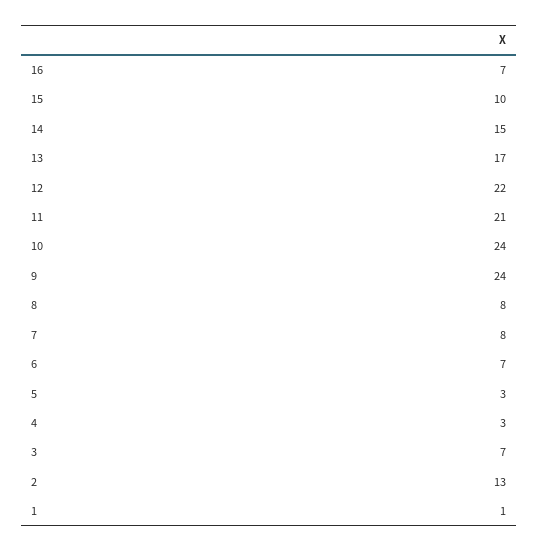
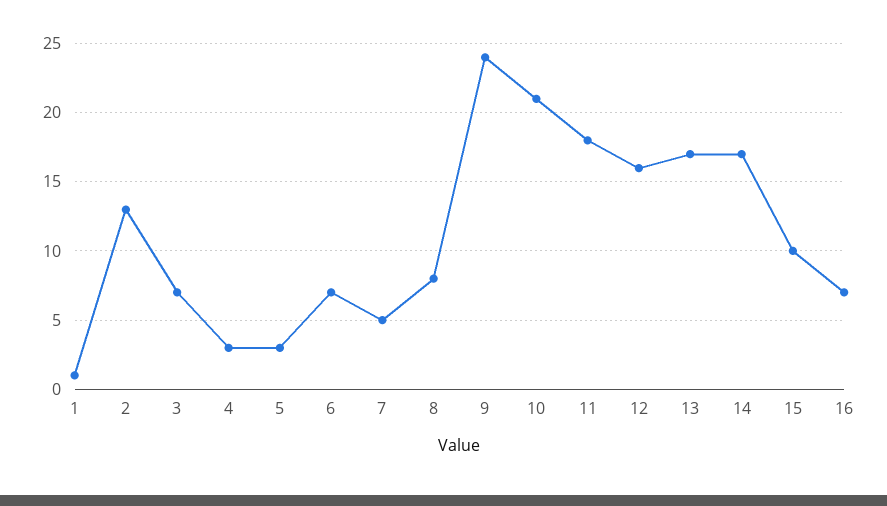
  {
    "16": 7,
    "15": 10,
-   "14": 15,
+   "14": 17,
    "13": 17,
-   "12": 22,
+   "12": 16,
-   "11": 21,
+   "11": 18,
-   "10": 24,
+   "10": 21,
    "9": 24,
    "8": 8,
-   "7": 8,
+   "7": 5,
    "6": 7,
    "5": 3,
    "4": 3,
    "3": 7,
    "2": 13,
    "1": 1
  }

